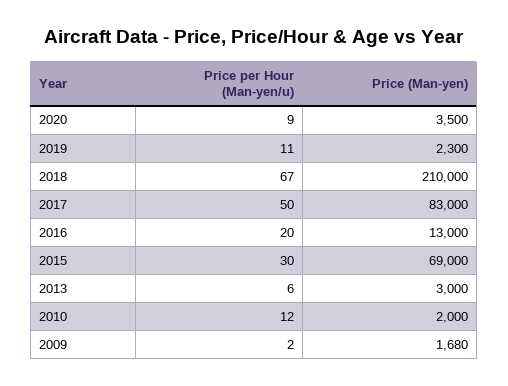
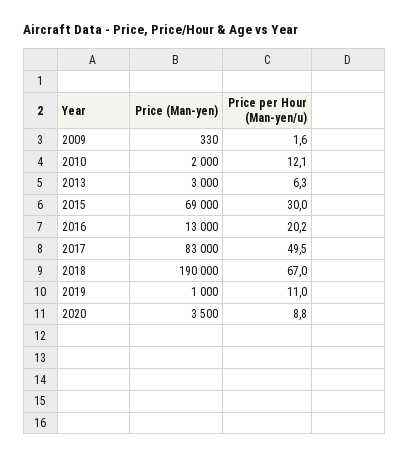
  {
    "Price per Hour (Man-yen/u)": {
      "2020": 8.8,
      "2019": 11,
      "2018": 67,
      "2017": 49.5,
      "2016": 20.2,
      "2015": 30,
      "2013": 6.3,
      "2010": 12.1,
      "2009": 1.6
    },
    "Price (Man-yen)": {
      "2020": 3500,
-     "2019": 2300,
+     "2019": 1000,
-     "2018": 210000,
+     "2018": 190000,
      "2017": 83000,
      "2016": 13000,
      "2015": 69000,
      "2013": 3000,
      "2010": 2000,
-     "2009": 1680
+     "2009": 330
    }
  }

